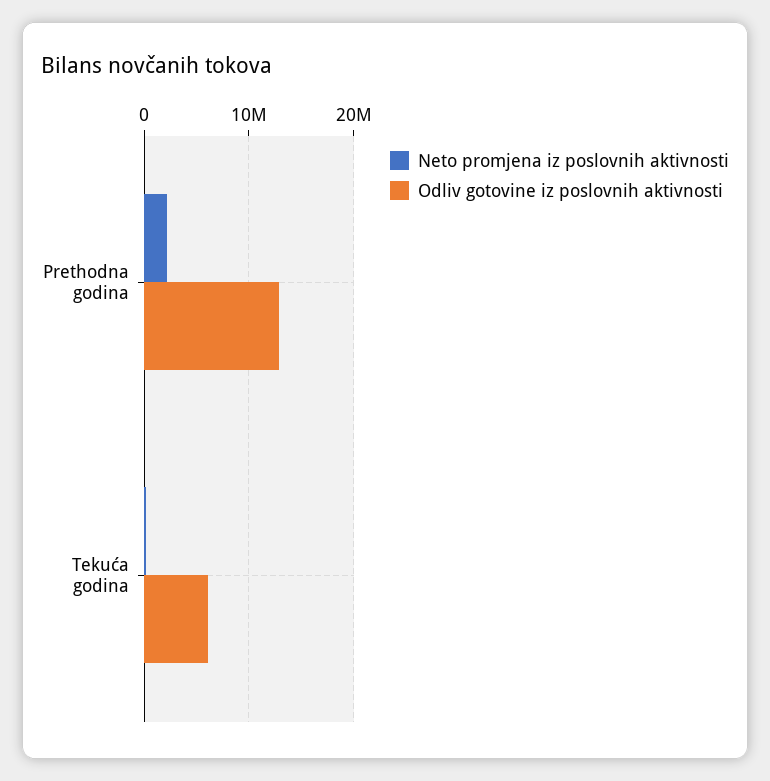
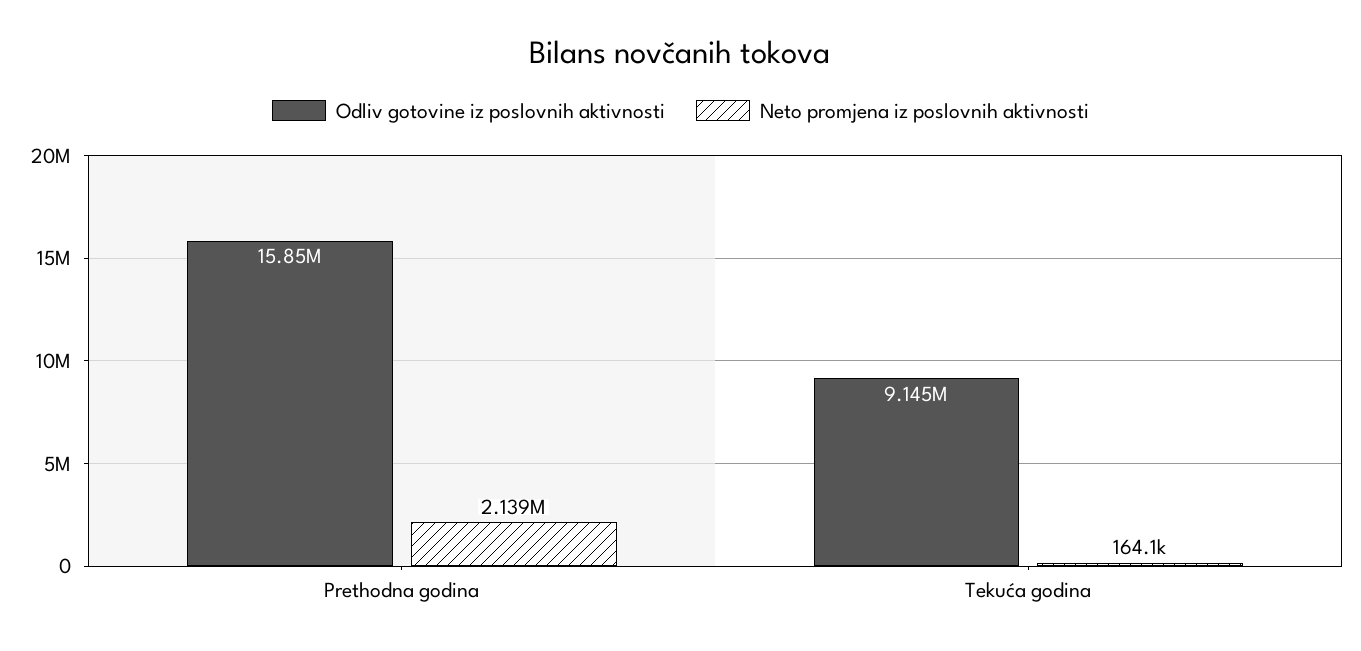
  {
    "Neto promjena iz poslovnih aktivnosti": {
      "Prethodna godina": 2139000,
      "Tekuća godina": 164100
    },
    "Odliv gotovine iz poslovnih aktivnosti": {
-     "Prethodna godina": 13000000,
+     "Prethodna godina": 15850000,
-     "Tekuća godina": 6000000
+     "Tekuća godina": 9145000
    }
  }

